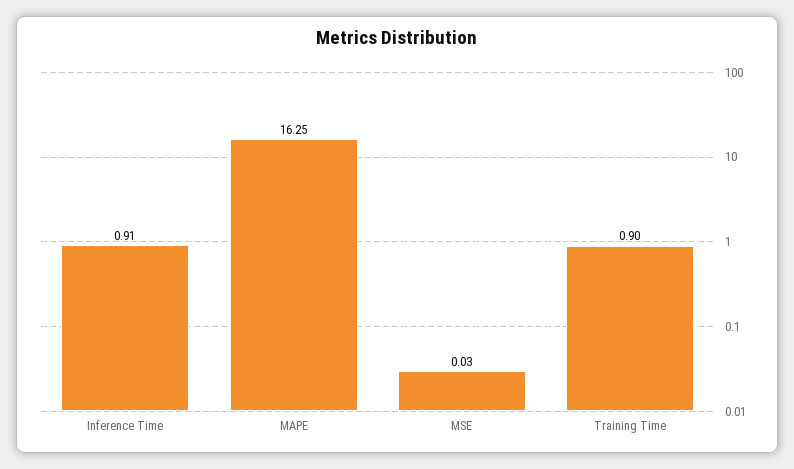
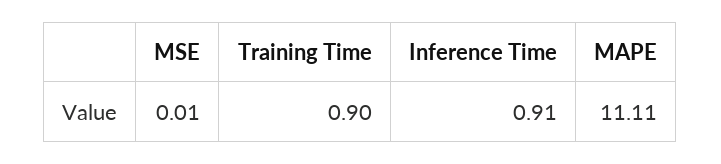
  {
    "Inference Time": 0.91,
-   "MAPE": 16.25,
+   "MAPE": 11.11,
-   "MSE": 0.03,
+   "MSE": 0.01,
    "Training Time": 0.9
  }

